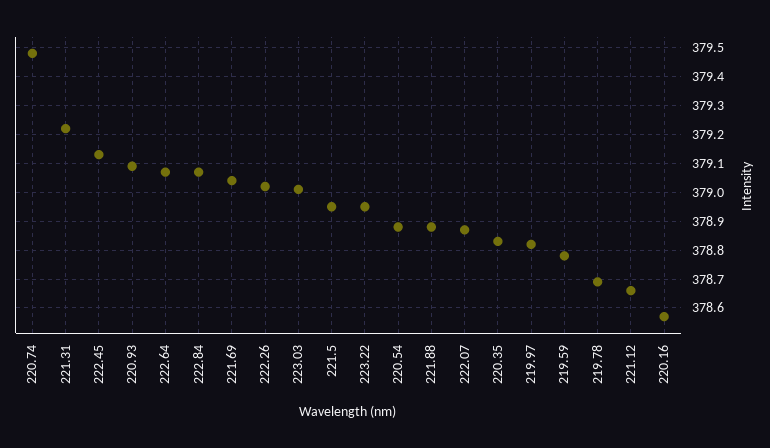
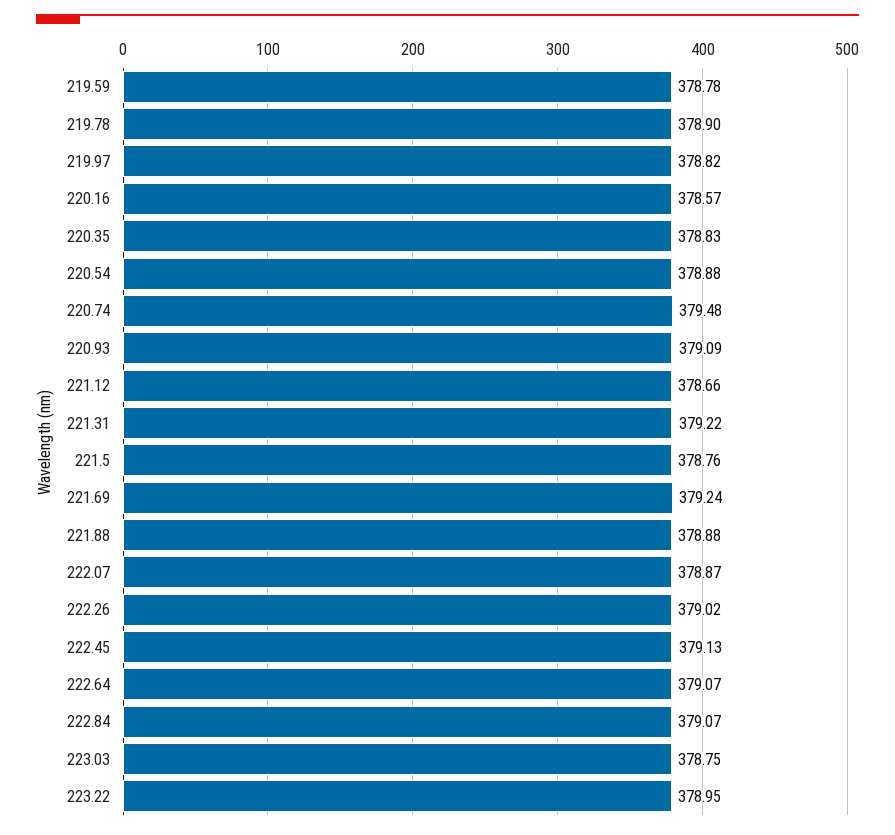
  {
    "220.74": 379.48,
    "221.31": 379.22,
    "222.45": 379.13,
    "220.93": 379.09,
    "222.64": 379.07,
    "222.84": 379.07,
-   "221.69": 379.05,
+   "221.69": 379.24,
    "222.26": 379.02,
-   "223.03": 379,
+   "223.03": 378.75,
-   "221.5": 378.95,
+   "221.5": 378.76,
    "223.22": 378.95,
    "220.54": 378.88,
    "221.88": 378.88,
    "222.07": 378.87,
    "220.35": 378.83,
    "219.97": 378.82,
    "219.59": 378.78,
-   "219.78": 378.7,
+   "219.78": 378.9,
    "221.12": 378.66,
    "220.16": 378.57
  }

